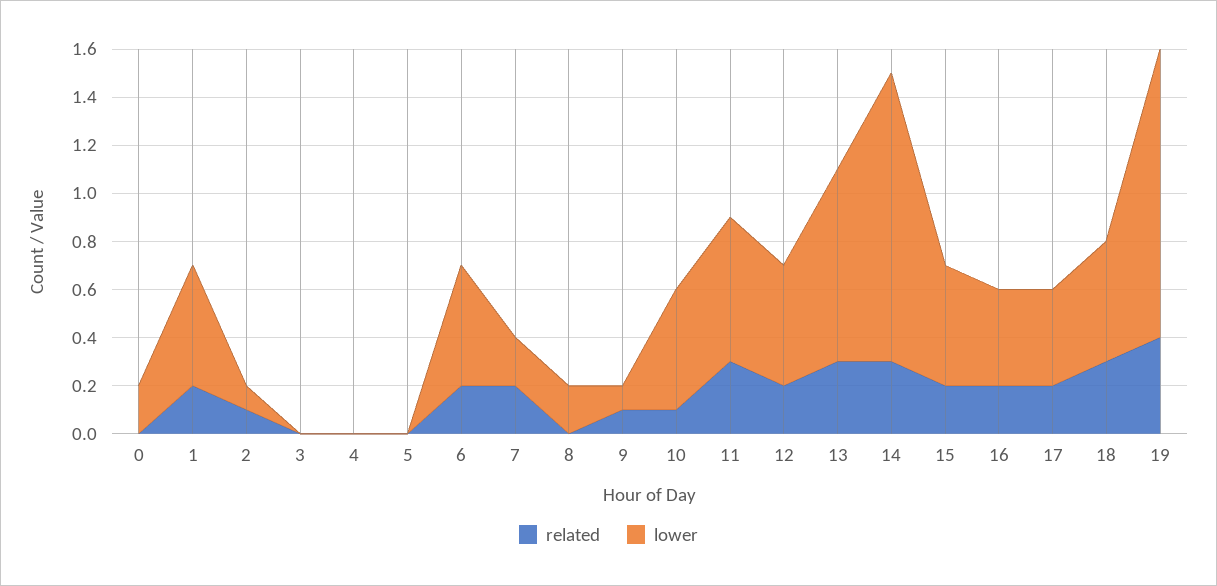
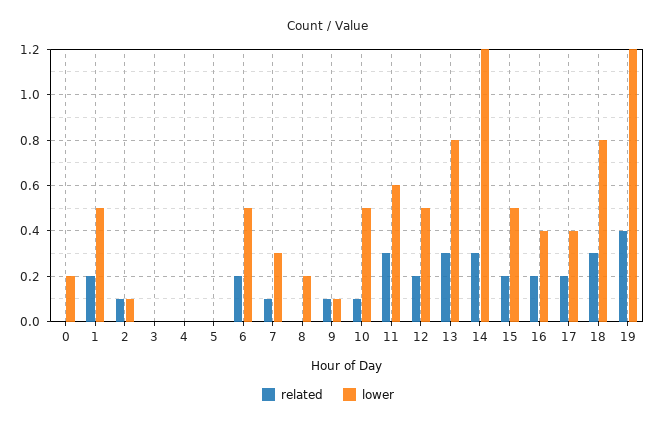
  {
    "related": {
      "0": 0,
      "1": 0.2,
      "2": 0.1,
      "3": 0,
      "4": 0,
      "5": 0,
      "6": 0.2,
-     "7": 0.2,
+     "7": 0.1,
      "8": 0,
      "9": 0.1,
      "10": 0.1,
      "11": 0.3,
      "12": 0.2,
      "13": 0.3,
      "14": 0.3,
      "15": 0.2,
      "16": 0.2,
      "17": 0.2,
      "18": 0.3,
      "19": 0.4
    },
    "lower": {
      "0": 0.2,
      "1": 0.5,
      "2": 0.1,
      "3": 0,
      "4": 0,
      "5": 0,
      "6": 0.5,
-     "7": 0.2,
+     "7": 0.3,
      "8": 0.2,
      "9": 0.1,
      "10": 0.5,
      "11": 0.6,
      "12": 0.5,
      "13": 0.8,
      "14": 1.2,
      "15": 0.5,
      "16": 0.4,
      "17": 0.4,
-     "18": 0.5,
+     "18": 0.8,
      "19": 1.2
    }
  }

